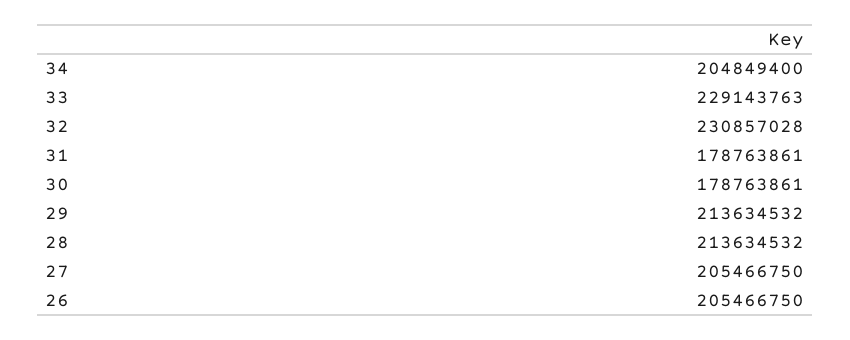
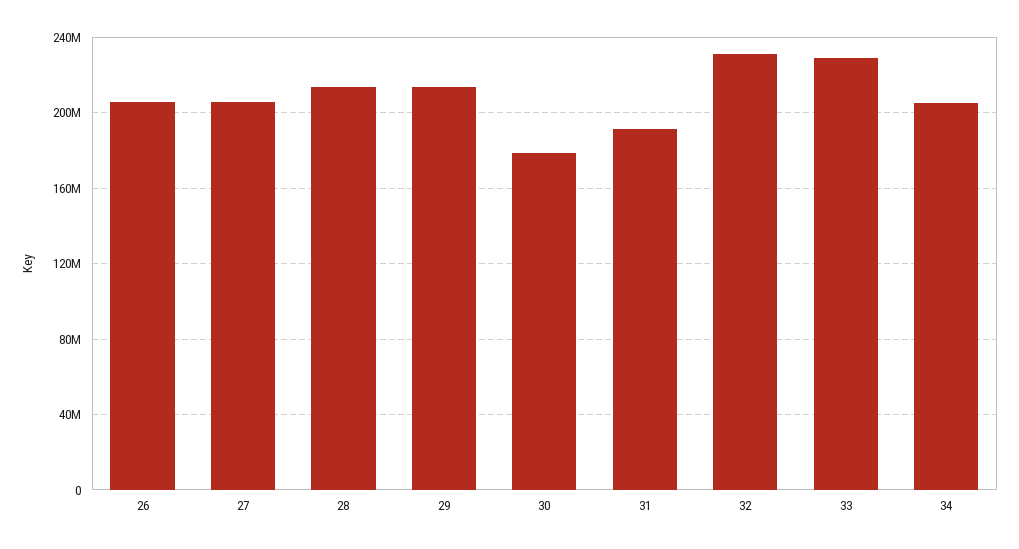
  {
    "34": 204849400,
    "33": 229143763,
    "32": 230857028,
-   "31": 178763861,
+   "31": 190000000,
    "30": 178763861,
    "29": 213634532,
    "28": 213634532,
    "27": 205466750,
    "26": 205466750
  }

